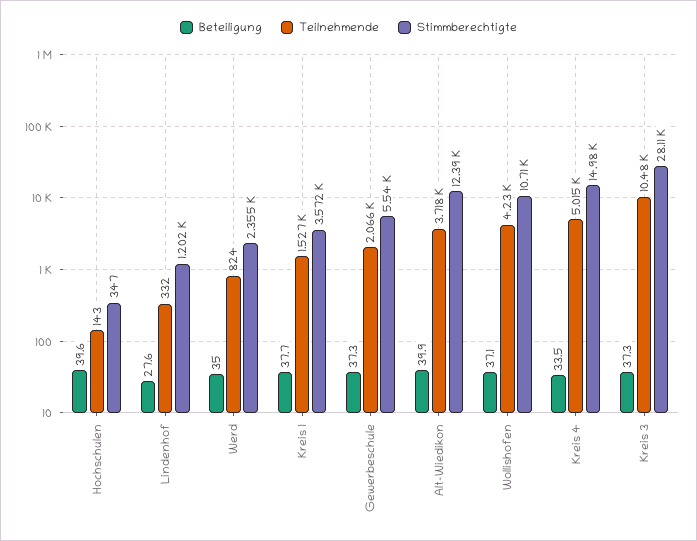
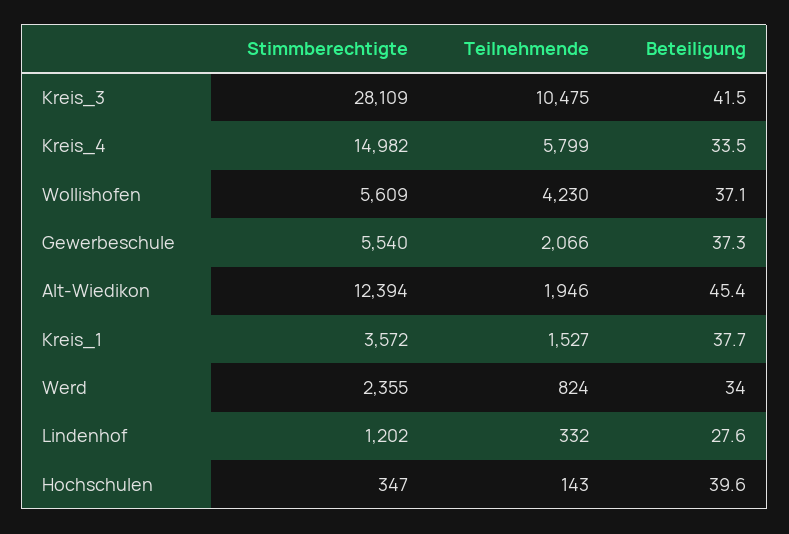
  {
    "Beteiligung": {
      "Hochschulen": 39.6,
      "Lindenhof": 27.6,
-     "Werd": 35,
+     "Werd": 34,
      "Kreis 1": 37.7,
      "Gewerbeschule": 37.3,
-     "Alt-Wiedikon": 39.9,
+     "Alt-Wiedikon": 45.4,
      "Wollishofen": 37.1,
      "Kreis 4": 33.5,
-     "Kreis 3": 37.3
+     "Kreis 3": 41.5
    },
    "Teilnehmende": {
      "Hochschulen": 143,
      "Lindenhof": 332,
      "Werd": 824,
      "Kreis 1": 1527,
      "Gewerbeschule": 2066,
-     "Alt-Wiedikon": 3718,
+     "Alt-Wiedikon": 1946,
      "Wollishofen": 4230,
-     "Kreis 4": 5015,
+     "Kreis 4": 5799,
      "Kreis 3": 10475
    },
    "Stimmberechtigte": {
      "Hochschulen": 347,
      "Lindenhof": 1202,
      "Werd": 2355,
      "Kreis 1": 3572,
      "Gewerbeschule": 5540,
      "Alt-Wiedikon": 12394,
-     "Wollishofen": 10710,
+     "Wollishofen": 5609,
      "Kreis 4": 14982,
      "Kreis 3": 28109
    }
  }

